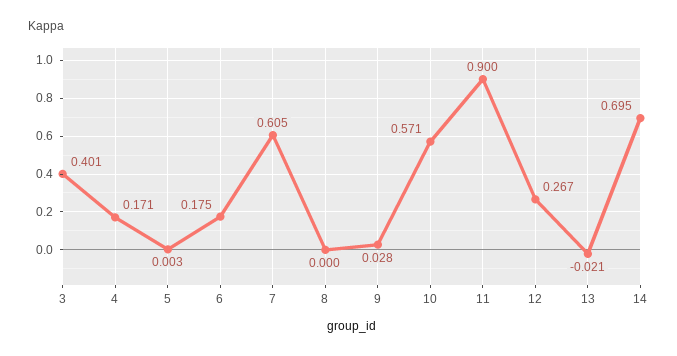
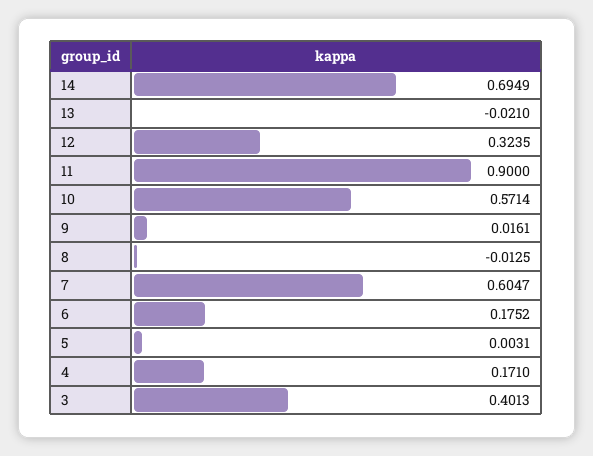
  {
    "3": 0.4013,
    "4": 0.171,
    "5": 0.0031,
    "6": 0.1752,
    "7": 0.6047,
-   "8": 0,
+   "8": -0.0125,
-   "9": 0.028,
+   "9": 0.0161,
    "10": 0.5714,
    "11": 0.9,
-   "12": 0.267,
+   "12": 0.3235,
    "13": -0.021,
    "14": 0.6949
  }

